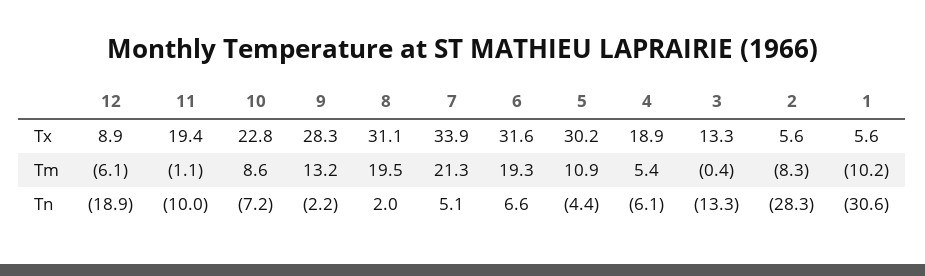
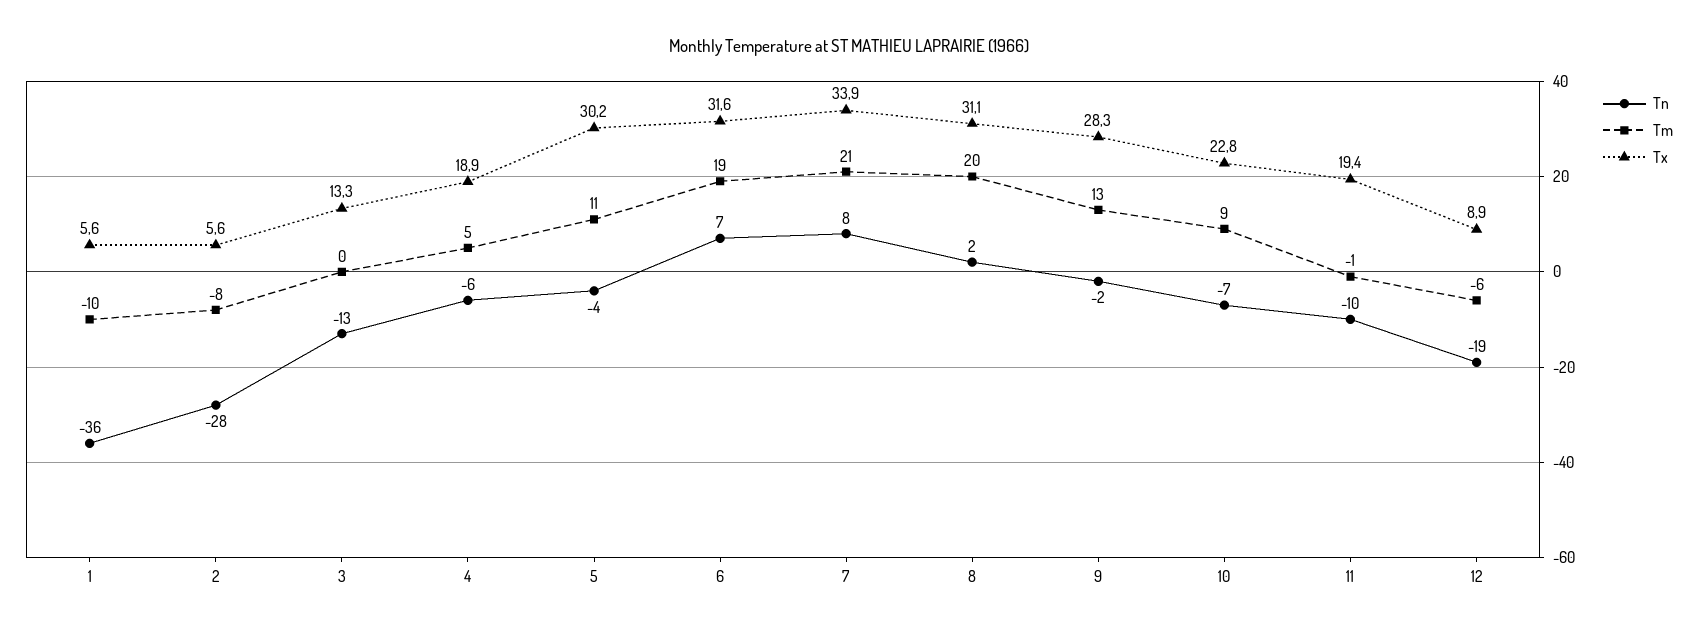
  {
    "Tx": {
      "12": 8.9,
      "11": 19.4,
      "10": 22.8,
      "9": 28.3,
      "8": 31.1,
      "7": 33.9,
      "6": 31.6,
      "5": 30.2,
      "4": 18.9,
      "3": 13.3,
      "2": 5.6,
      "1": 5.6
    },
    "Tm": {
      "12": -6.1,
      "11": -1.1,
      "10": 8.6,
      "9": 13.2,
      "8": 19.5,
      "7": 21.3,
      "6": 19.3,
      "5": 10.9,
      "4": 5.4,
      "3": -0.4,
      "2": -8.3,
      "1": -10.2
    },
    "Tn": {
      "12": -18.9,
      "11": -10,
      "10": -7.2,
      "9": -2.2,
      "8": 2,
-     "7": 5.1,
+     "7": 8,
      "6": 6.6,
      "5": -4.4,
      "4": -6.1,
      "3": -13.3,
      "2": -28.3,
-     "1": -30.6
+     "1": -36
    }
  }

